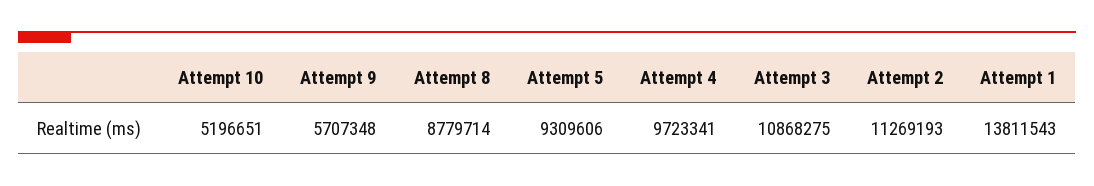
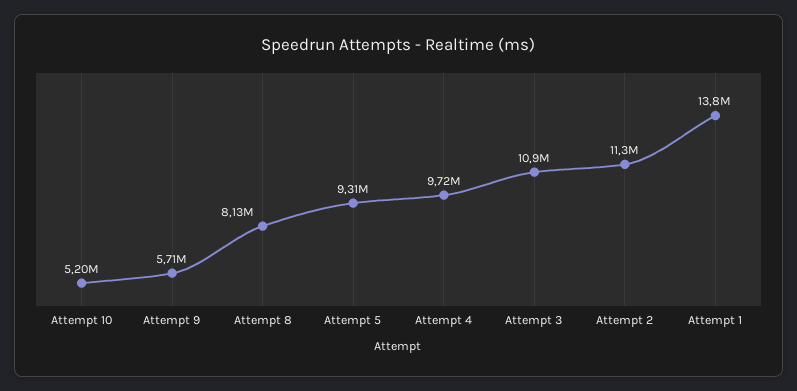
  {
    "Attempt 10": 5196651,
    "Attempt 9": 5707348,
-   "Attempt 8": 8779714,
+   "Attempt 8": 8130000,
    "Attempt 5": 9309606,
    "Attempt 4": 9723341,
    "Attempt 3": 10868275,
    "Attempt 2": 11269193,
    "Attempt 1": 13811543
  }

